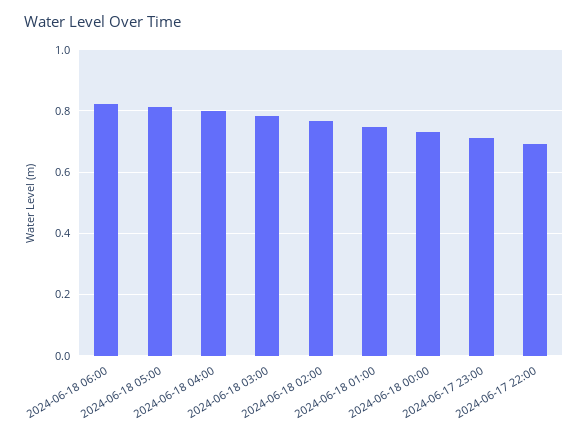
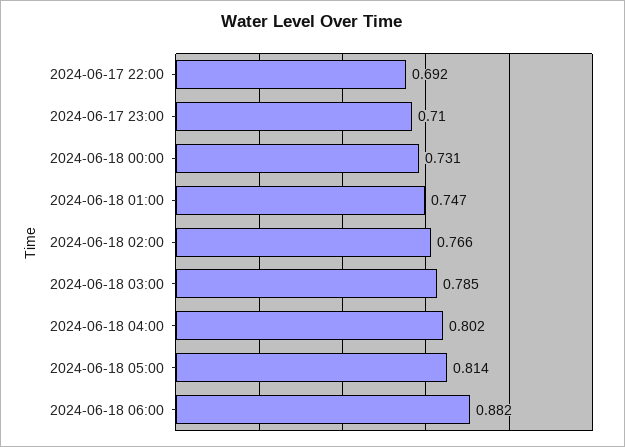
  {
-   "2024-06-18 06:00": 0.82,
+   "2024-06-18 06:00": 0.882,
    "2024-06-18 05:00": 0.814,
    "2024-06-18 04:00": 0.802,
    "2024-06-18 03:00": 0.785,
    "2024-06-18 02:00": 0.766,
    "2024-06-18 01:00": 0.747,
    "2024-06-18 00:00": 0.731,
    "2024-06-17 23:00": 0.71,
    "2024-06-17 22:00": 0.692
  }

